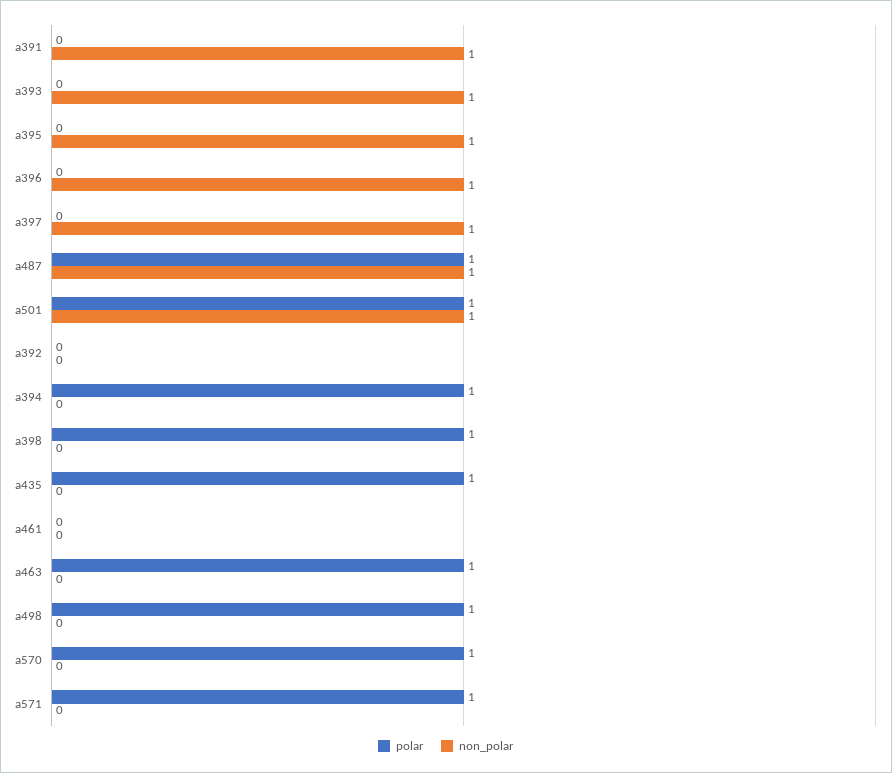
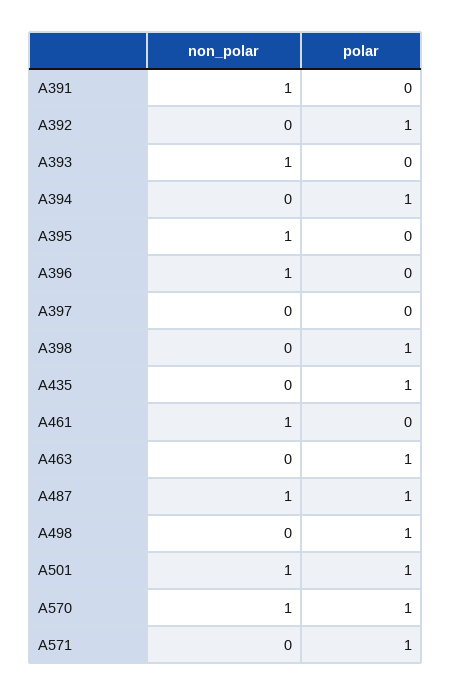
  {
    "polar": {
      "a391": 0,
      "a393": 0,
      "a395": 0,
      "a396": 0,
      "a397": 0,
      "a487": 1,
      "a501": 1,
-     "a392": 0,
+     "a392": 1,
      "a394": 1,
      "a398": 1,
      "a435": 1,
      "a461": 0,
      "a463": 1,
      "a498": 1,
      "a570": 1,
      "a571": 1
    },
    "non_polar": {
      "a391": 1,
      "a393": 1,
      "a395": 1,
      "a396": 1,
-     "a397": 1,
+     "a397": 0,
      "a487": 1,
      "a501": 1,
      "a392": 0,
      "a394": 0,
      "a398": 0,
      "a435": 0,
-     "a461": 0,
+     "a461": 1,
      "a463": 0,
      "a498": 0,
-     "a570": 0,
+     "a570": 1,
      "a571": 0
    }
  }

